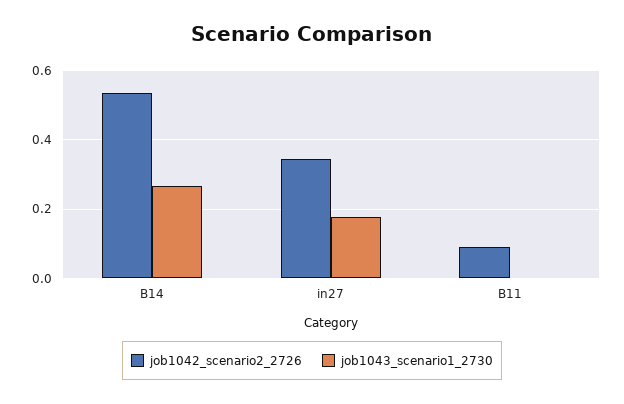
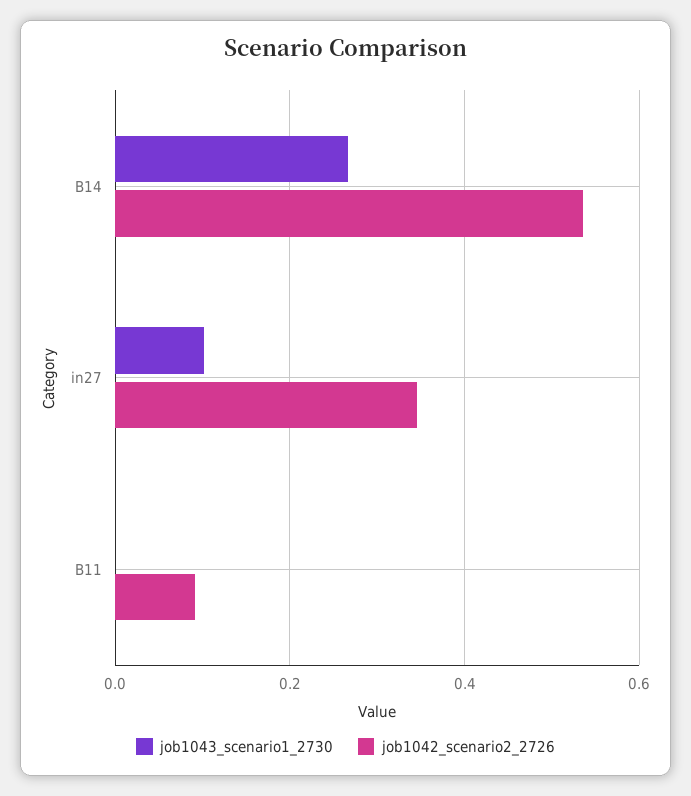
  {
    "job1042_scenario2_2726": {
      "B14": 0.54,
      "in27": 0.34,
      "B11": 0.1
    },
    "job1043_scenario1_2730": {
      "B14": 0.26,
-     "in27": 0.18,
+     "in27": 0.1,
      "B11": 0
    }
  }

